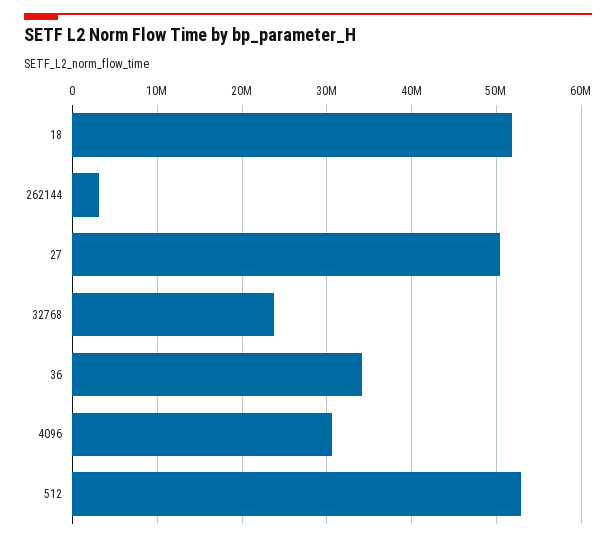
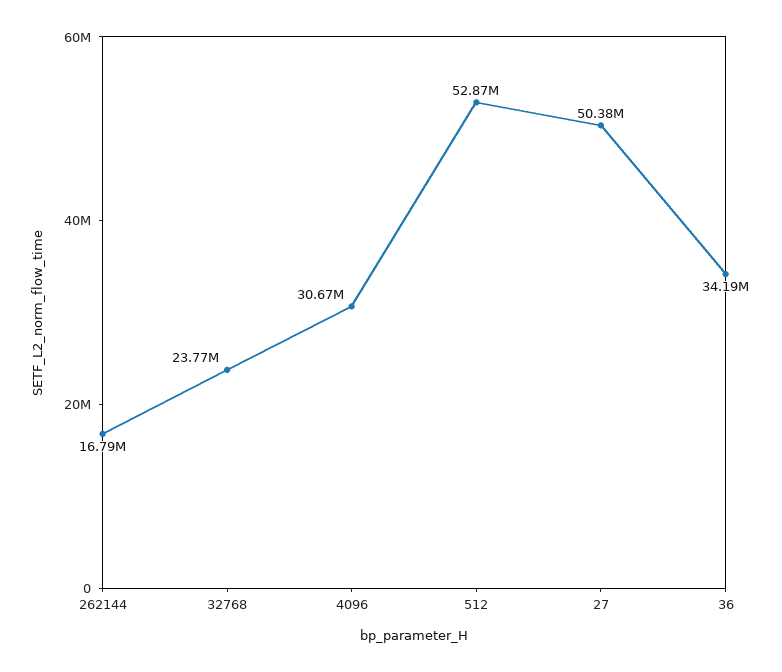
  {
-   "18": 52000000,
-   "262144": 3000000,
+   "262144": 16790000,
    "27": 50380000,
    "32768": 23770000,
    "36": 34190000,
    "4096": 30670000,
    "512": 52870000
  }

